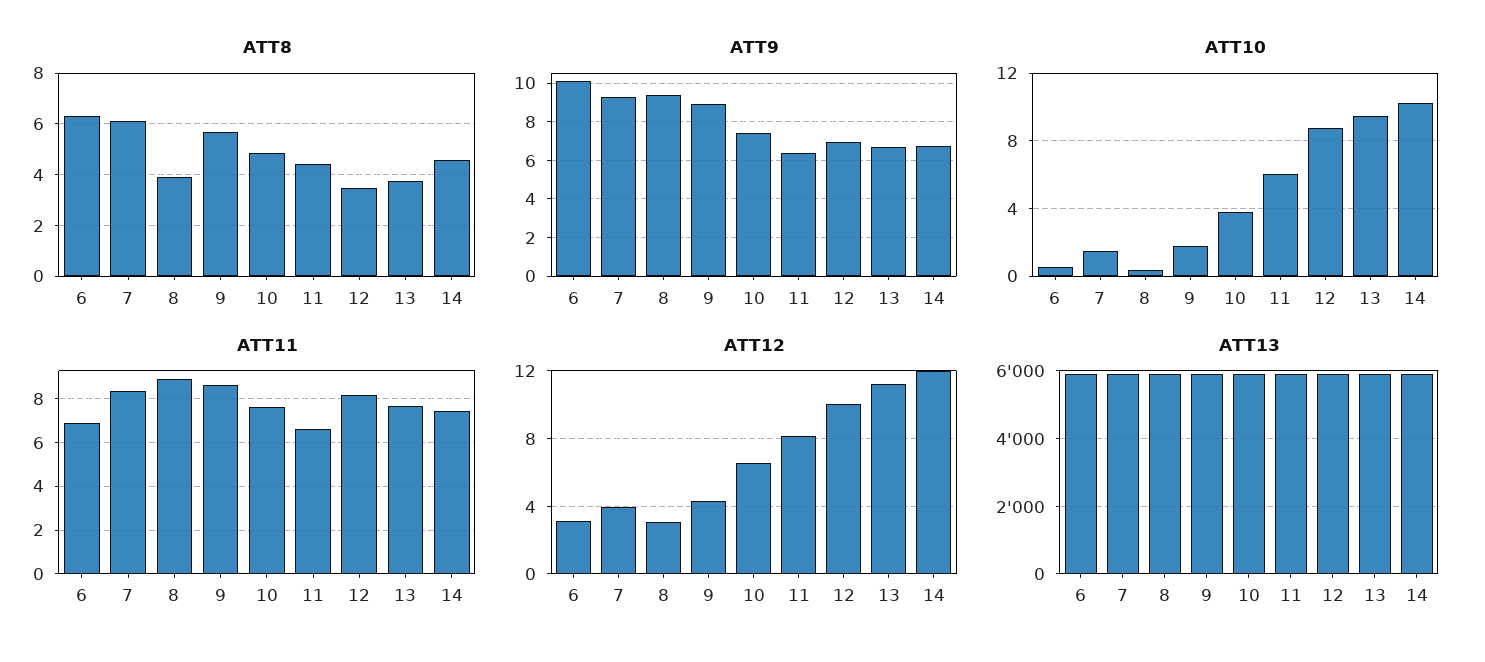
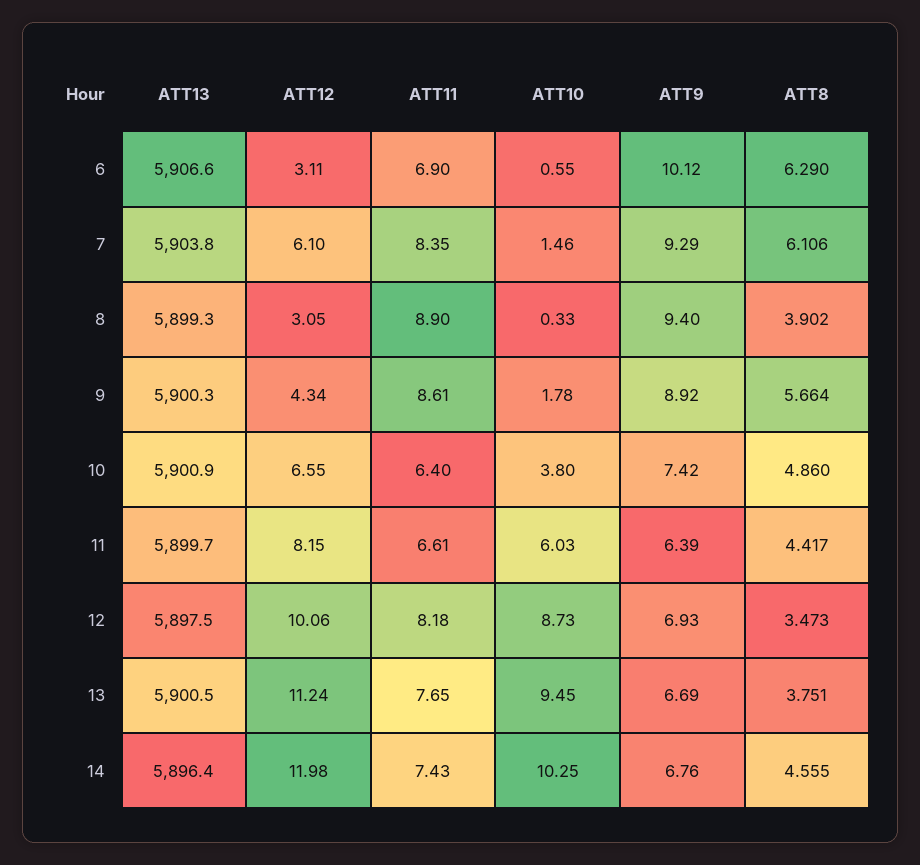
  {
    "ATT8": {
      "6": 6.29,
      "7": 6.106,
      "8": 3.902,
      "9": 5.664,
      "10": 4.86,
      "11": 4.417,
      "12": 3.473,
      "13": 3.751,
      "14": 4.555
    },
    "ATT9": {
      "6": 10.12,
      "7": 9.29,
      "8": 9.4,
      "9": 8.92,
      "10": 7.42,
      "11": 6.39,
      "12": 6.93,
      "13": 6.69,
      "14": 6.76
    },
    "ATT10": {
      "6": 0.55,
      "7": 1.46,
      "8": 0.33,
      "9": 1.78,
      "10": 3.8,
      "11": 6.03,
      "12": 8.73,
      "13": 9.45,
      "14": 10.25
    },
    "ATT11": {
      "6": 6.9,
      "7": 8.35,
      "8": 8.9,
      "9": 8.61,
-     "10": 7.5,
+     "10": 6.4,
      "11": 6.61,
      "12": 8.18,
      "13": 7.65,
      "14": 7.43
    },
    "ATT12": {
      "6": 3.11,
-     "7": 4,
+     "7": 6.1,
      "8": 3.05,
      "9": 4.34,
      "10": 6.55,
      "11": 8.15,
      "12": 10.06,
      "13": 11.24,
      "14": 11.98
    },
    "ATT13": {
      "6": 5906.6,
      "7": 5903.8,
      "8": 5899.3,
      "9": 5900.3,
      "10": 5900.9,
      "11": 5899.7,
      "12": 5897.5,
      "13": 5900.5,
      "14": 5896.4
    }
  }

